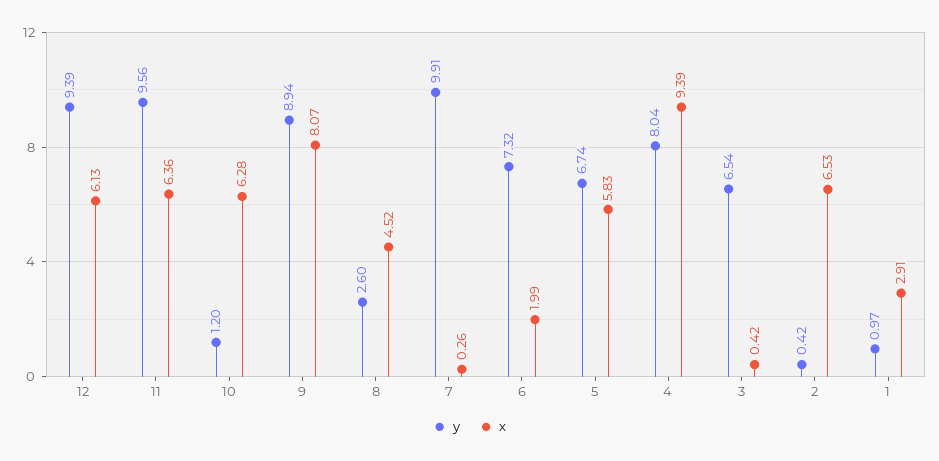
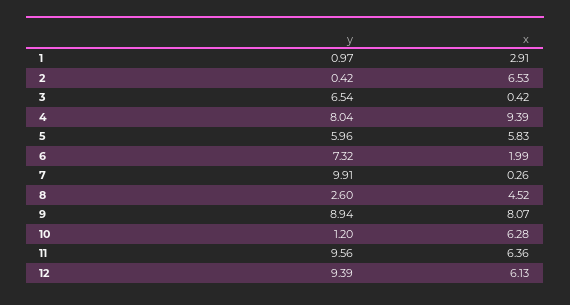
  {
    "y": {
      "12": 9.39,
      "11": 9.56,
      "10": 1.2,
      "9": 8.94,
      "8": 2.6,
      "7": 9.91,
      "6": 7.32,
-     "5": 6.74,
+     "5": 5.96,
      "4": 8.04,
      "3": 6.54,
      "2": 0.42,
      "1": 0.97
    },
    "x": {
      "12": 6.13,
      "11": 6.36,
      "10": 6.28,
      "9": 8.07,
      "8": 4.52,
      "7": 0.26,
      "6": 1.99,
      "5": 5.83,
      "4": 9.39,
      "3": 0.42,
      "2": 6.53,
      "1": 2.91
    }
  }

